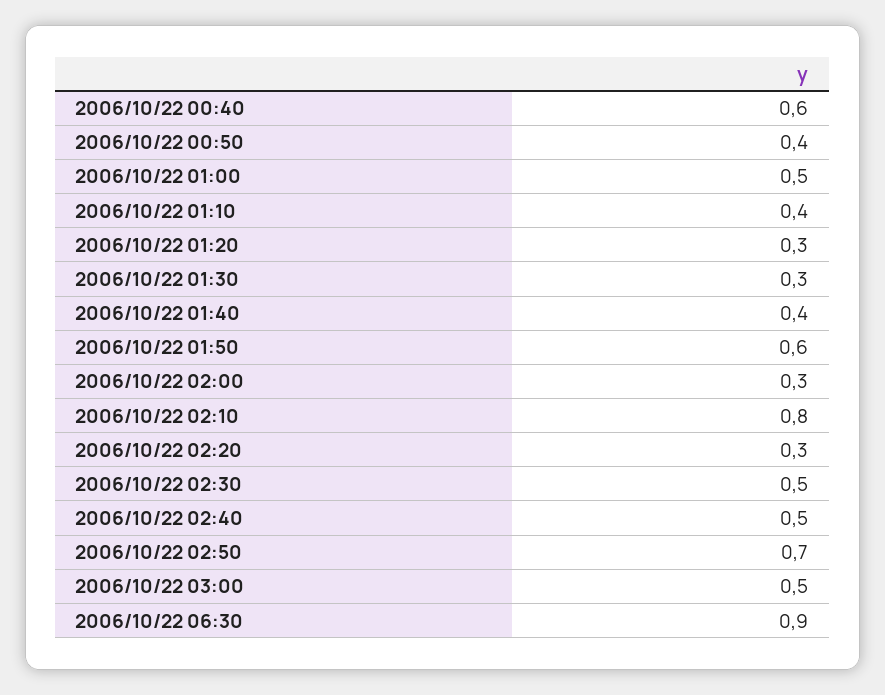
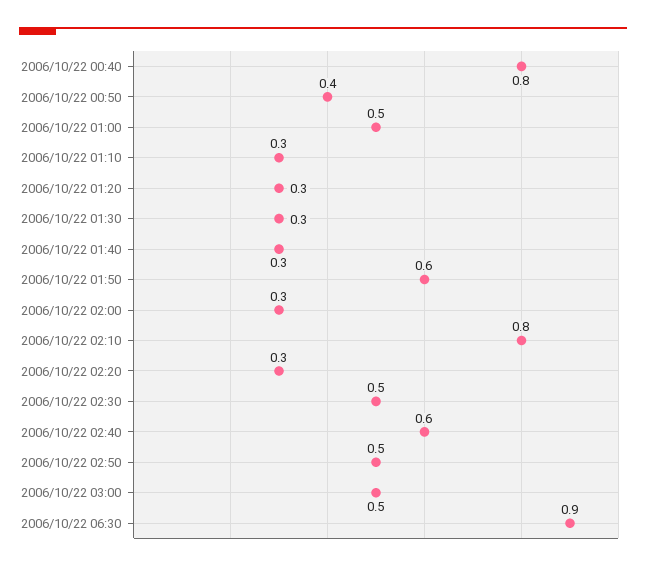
  {
-   "2006/10/22 00:40": 0.6,
+   "2006/10/22 00:40": 0.8,
    "2006/10/22 00:50": 0.4,
    "2006/10/22 01:00": 0.5,
-   "2006/10/22 01:10": 0.4,
+   "2006/10/22 01:10": 0.3,
    "2006/10/22 01:20": 0.3,
    "2006/10/22 01:30": 0.3,
-   "2006/10/22 01:40": 0.4,
+   "2006/10/22 01:40": 0.3,
    "2006/10/22 01:50": 0.6,
    "2006/10/22 02:00": 0.3,
    "2006/10/22 02:10": 0.8,
    "2006/10/22 02:20": 0.3,
    "2006/10/22 02:30": 0.5,
-   "2006/10/22 02:40": 0.5,
+   "2006/10/22 02:40": 0.6,
-   "2006/10/22 02:50": 0.7,
+   "2006/10/22 02:50": 0.5,
    "2006/10/22 03:00": 0.5,
    "2006/10/22 06:30": 0.9
  }

